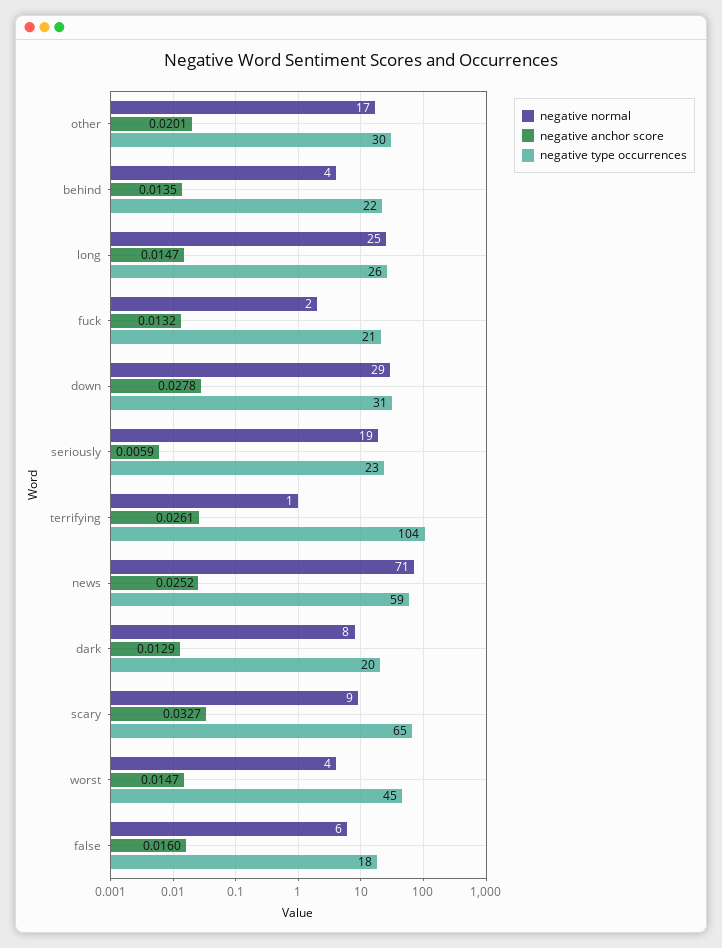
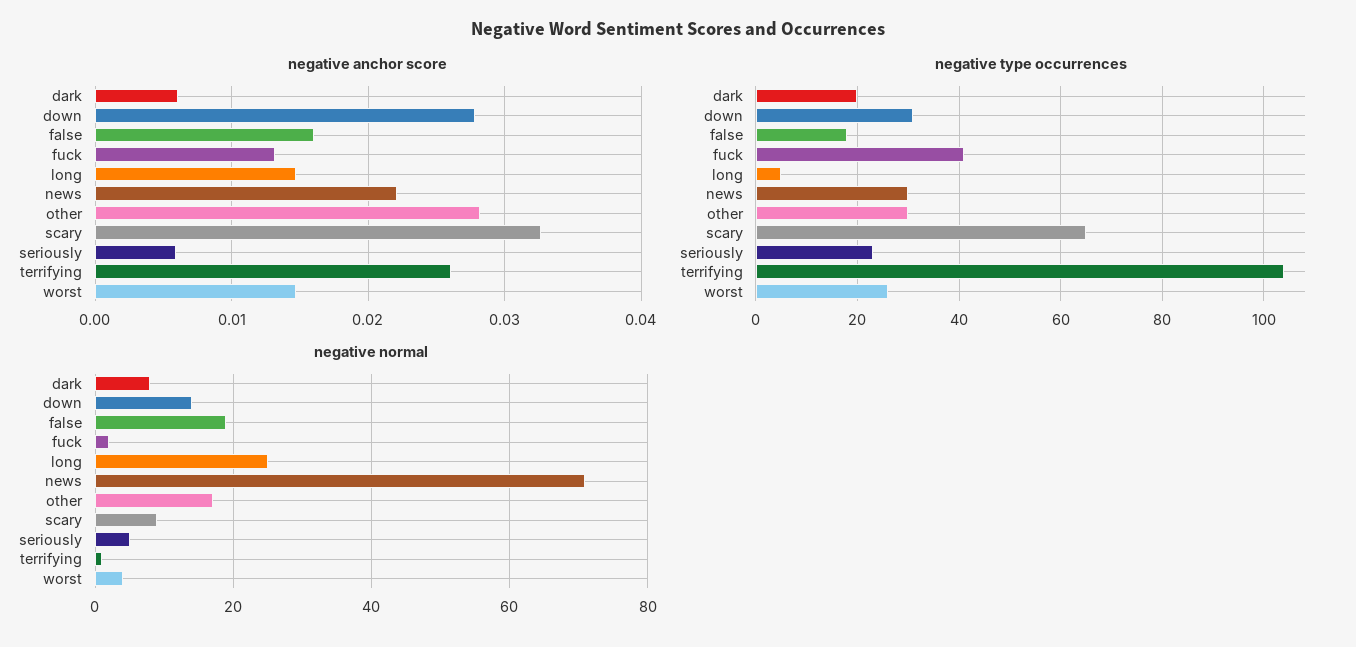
  {
    "negative normal": {
      "other": 17,
-     "behind": 4,
      "long": 25,
      "fuck": 2,
-     "down": 29,
+     "down": 15,
-     "seriously": 19,
+     "seriously": 5,
      "terrifying": 1,
      "news": 71,
      "dark": 8,
      "scary": 9,
      "worst": 4,
-     "false": 6
+     "false": 20
    },
    "negative anchor score": {
-     "other": 0.0201,
+     "other": 0.028,
-     "behind": 0.0135,
      "long": 0.0147,
      "fuck": 0.0132,
      "down": 0.0278,
      "seriously": 0.0059,
      "terrifying": 0.0261,
-     "news": 0.0252,
+     "news": 0.022,
-     "dark": 0.0129,
+     "dark": 0.006,
      "scary": 0.0327,
      "worst": 0.0147,
      "false": 0.016
    },
    "negative type occurrences": {
      "other": 30,
-     "behind": 22,
-     "long": 26,
+     "long": 5,
-     "fuck": 21,
+     "fuck": 40,
      "down": 31,
      "seriously": 23,
      "terrifying": 104,
-     "news": 59,
+     "news": 30,
      "dark": 20,
      "scary": 65,
-     "worst": 45,
+     "worst": 25,
      "false": 18
    }
  }

